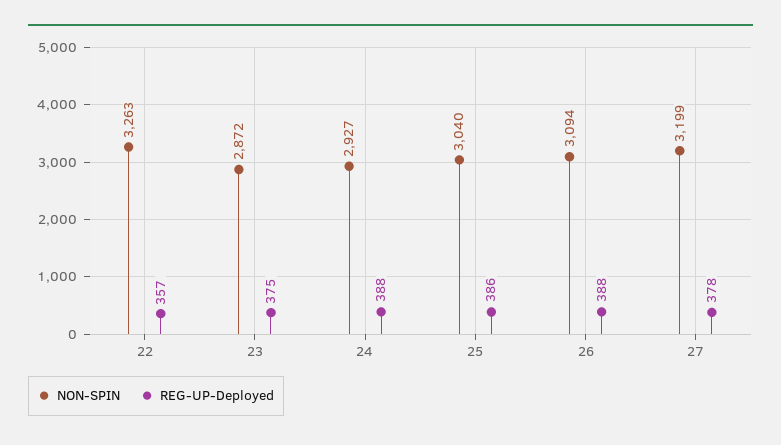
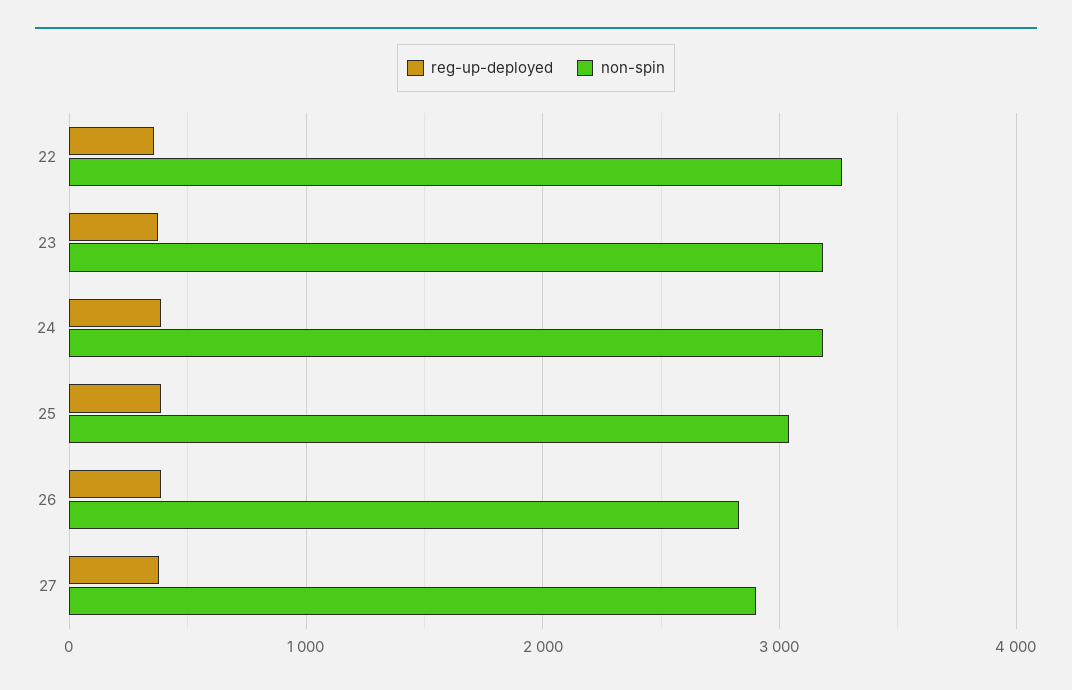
  {
    "NON-SPIN": {
      "22": 3263,
-     "23": 2872,
+     "23": 3200,
-     "24": 2927,
+     "24": 3200,
      "25": 3040,
-     "26": 3094,
+     "26": 2800,
-     "27": 3199
+     "27": 2900
    },
    "REG-UP-Deployed": {
      "22": 357,
      "23": 375,
      "24": 388,
      "25": 386,
      "26": 388,
      "27": 378
    }
  }

